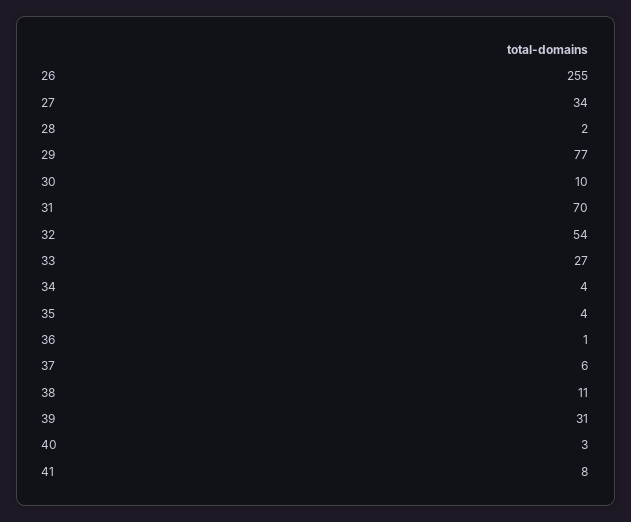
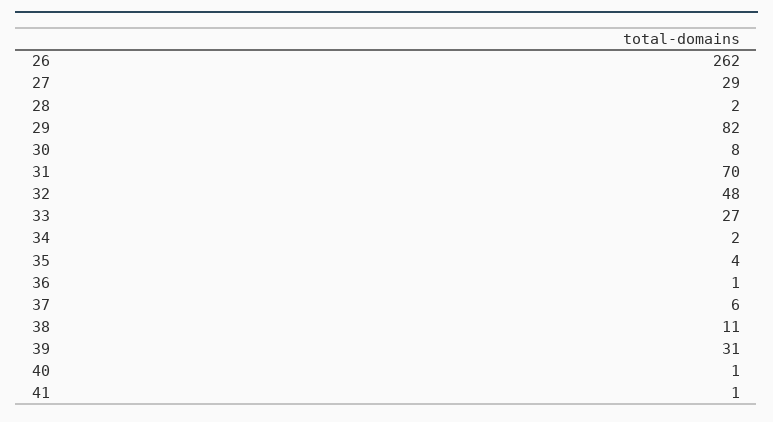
  {
-   "26": 255,
+   "26": 262,
-   "27": 34,
+   "27": 29,
    "28": 2,
-   "29": 77,
+   "29": 82,
-   "30": 10,
+   "30": 8,
    "31": 70,
-   "32": 54,
+   "32": 48,
    "33": 27,
-   "34": 4,
+   "34": 2,
    "35": 4,
    "36": 1,
    "37": 6,
    "38": 11,
    "39": 31,
-   "40": 3,
+   "40": 1,
-   "41": 8
+   "41": 1
  }

